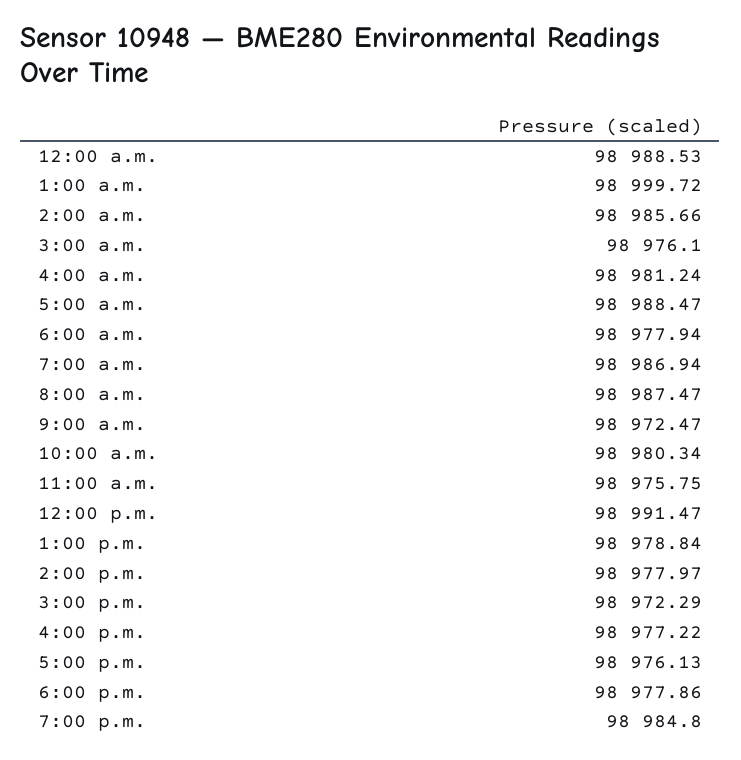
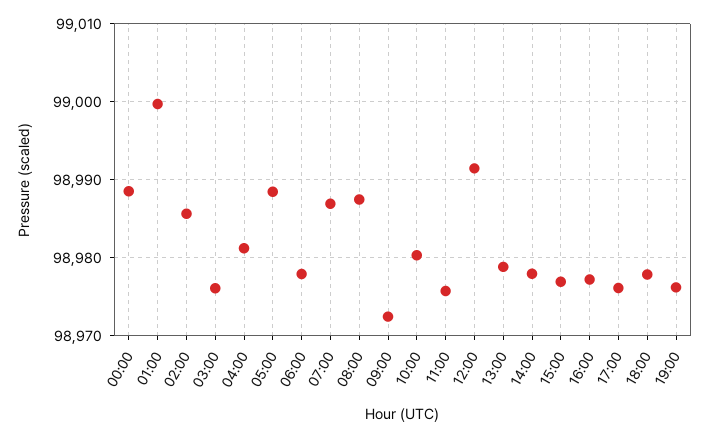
  {
    "12:00 a.m.": 98988.53,
    "1:00 a.m.": 98999.72,
    "2:00 a.m.": 98985.66,
    "3:00 a.m.": 98976.1,
    "4:00 a.m.": 98981.24,
    "5:00 a.m.": 98988.47,
    "6:00 a.m.": 98977.94,
    "7:00 a.m.": 98986.94,
    "8:00 a.m.": 98987.47,
    "9:00 a.m.": 98972.47,
    "10:00 a.m.": 98980.34,
    "11:00 a.m.": 98975.75,
    "12:00 p.m.": 98991.47,
    "1:00 p.m.": 98978.84,
    "2:00 p.m.": 98977.97,
-   "3:00 p.m.": 98972.29,
+   "3:00 p.m.": 98977,
    "4:00 p.m.": 98977.22,
    "5:00 p.m.": 98976.13,
    "6:00 p.m.": 98977.86,
-   "7:00 p.m.": 98984.8
+   "7:00 p.m.": 98976
  }

